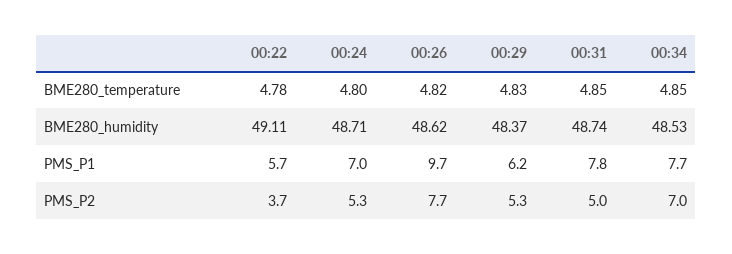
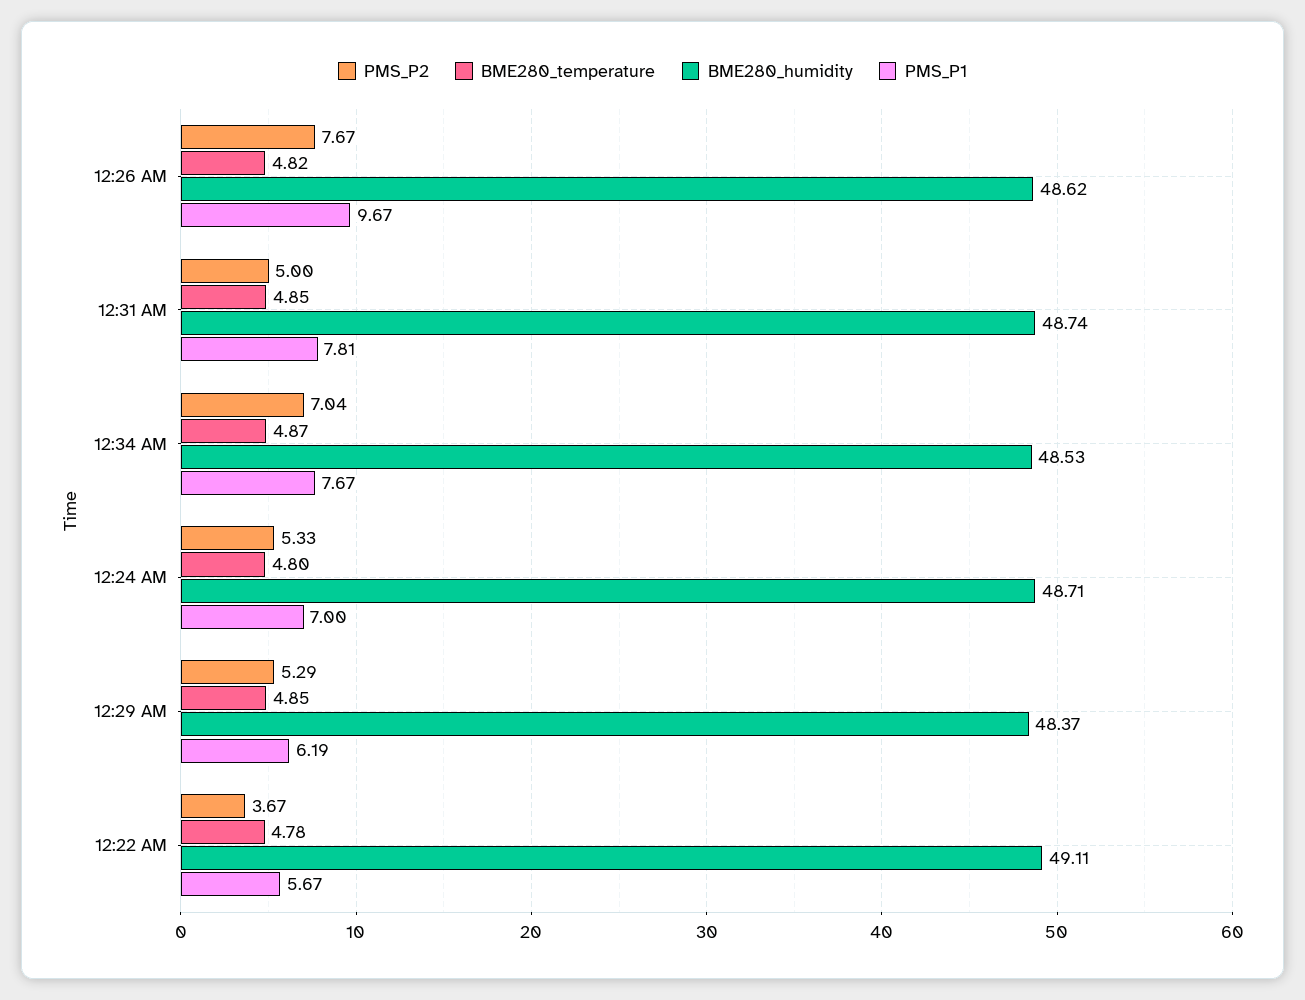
  {
    "BME280_temperature": {
      "00:22": 4.78,
      "00:24": 4.8,
      "00:26": 4.82,
-     "00:29": 4.83,
+     "00:29": 4.85,
      "00:31": 4.85,
-     "00:34": 4.85
+     "00:34": 4.87
    },
    "BME280_humidity": {
      "00:22": 49.11,
      "00:24": 48.71,
      "00:26": 48.62,
      "00:29": 48.37,
      "00:31": 48.74,
      "00:34": 48.53
    },
    "PMS_P1": {
      "00:22": 5.67,
      "00:24": 7,
      "00:26": 9.67,
      "00:29": 6.19,
      "00:31": 7.81,
      "00:34": 7.67
    },
    "PMS_P2": {
      "00:22": 3.67,
      "00:24": 5.33,
      "00:26": 7.67,
      "00:29": 5.29,
      "00:31": 5,
      "00:34": 7.04
    }
  }

